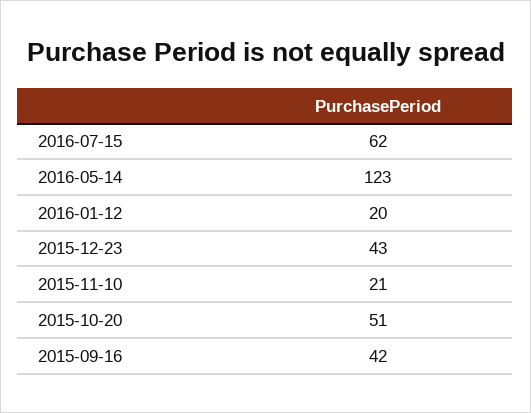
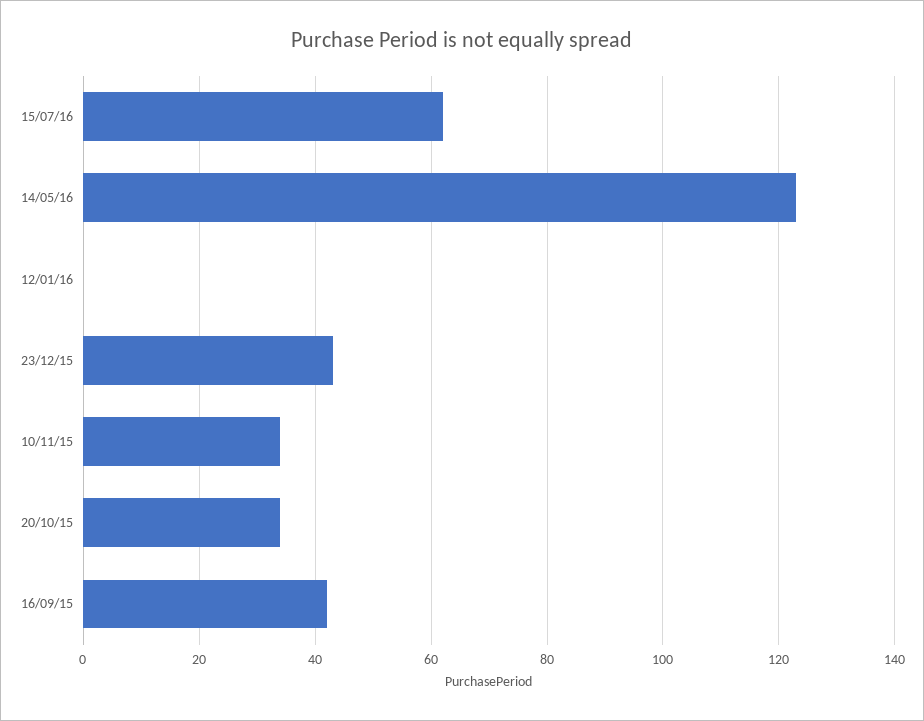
  {
    "2016-07-15": 62,
    "2016-05-14": 123,
-   "2016-01-12": 20,
+   "2016-01-12": 0,
    "2015-12-23": 43,
-   "2015-11-10": 21,
+   "2015-11-10": 35,
-   "2015-10-20": 51,
+   "2015-10-20": 35,
    "2015-09-16": 42
  }

